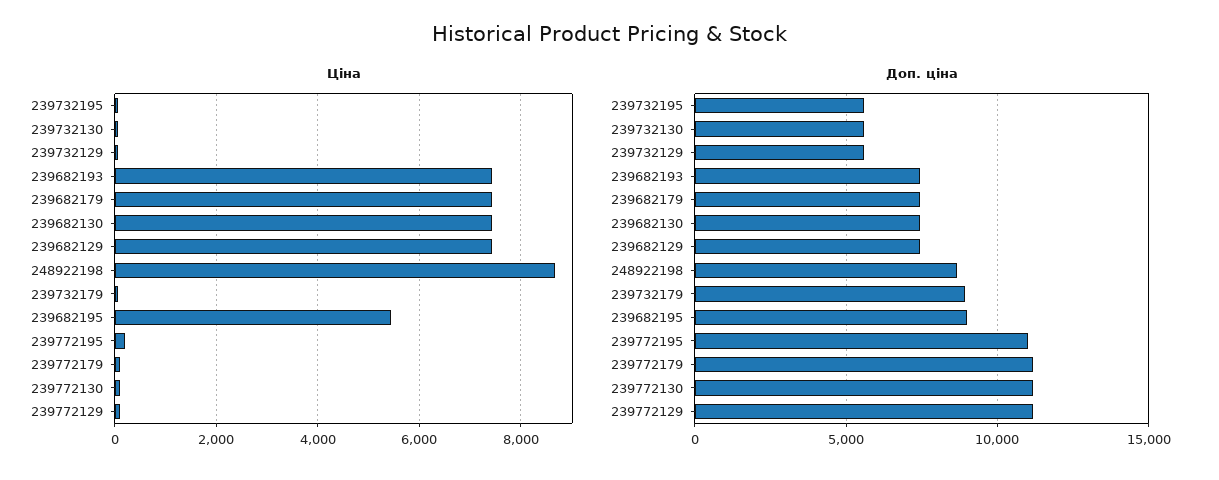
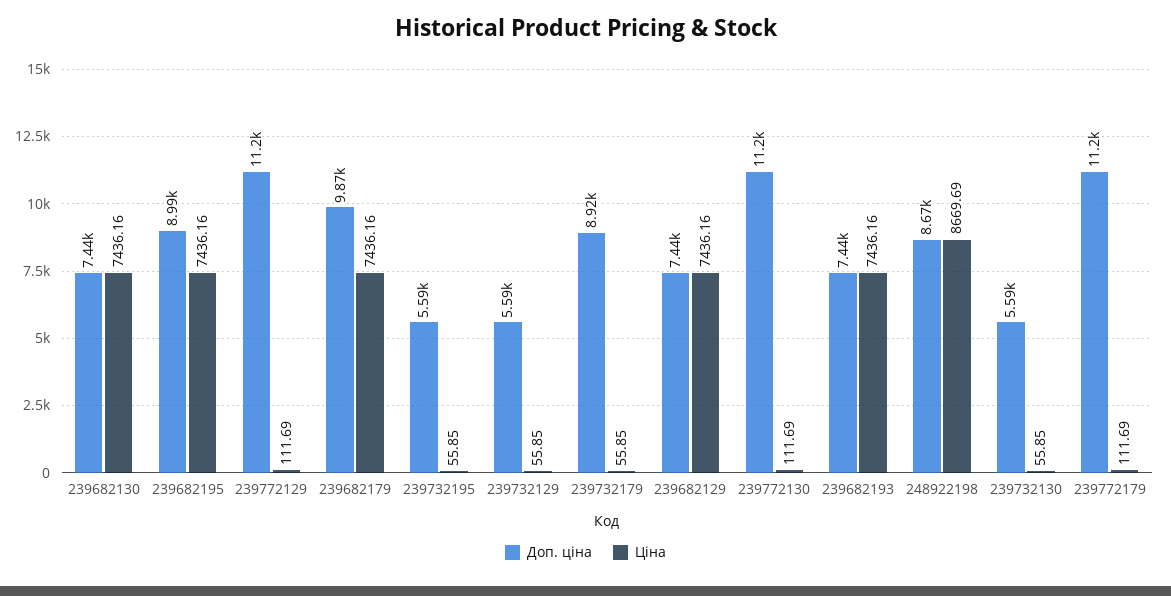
  {
    "Ціна": {
      "239732195": 55.85,
      "239732130": 55.85,
      "239732129": 55.85,
      "239682193": 7436.16,
      "239682179": 7436.16,
      "239682130": 7436.16,
      "239682129": 7436.16,
      "248922198": 8669.69,
      "239732179": 55.85,
-     "239682195": 5400,
+     "239682195": 7436.16,
-     "239772195": 200,
      "239772179": 111.69,
      "239772130": 111.69,
      "239772129": 111.69
    },
    "Доп. ціна": {
      "239732195": 5590,
      "239732130": 5590,
      "239732129": 5590,
      "239682193": 7440,
-     "239682179": 7500,
+     "239682179": 9870,
      "239682130": 7440,
      "239682129": 7440,
      "248922198": 8670,
      "239732179": 8920,
      "239682195": 8990,
-     "239772195": 11000,
      "239772179": 11200,
      "239772130": 11200,
      "239772129": 11200
    }
  }

